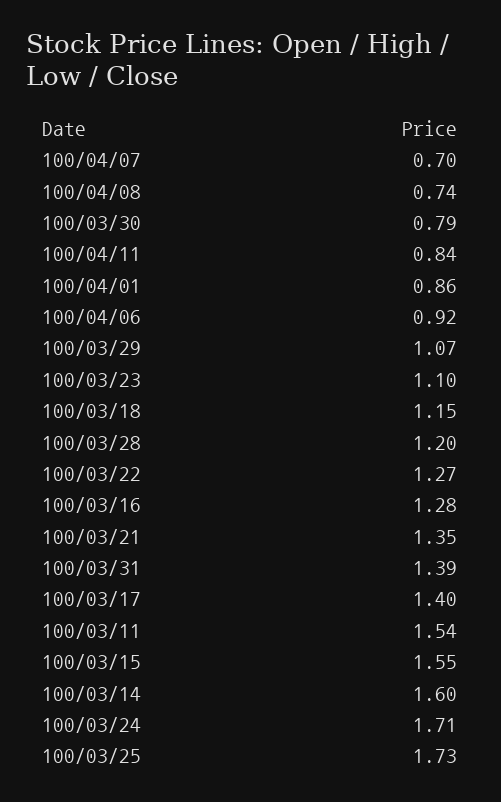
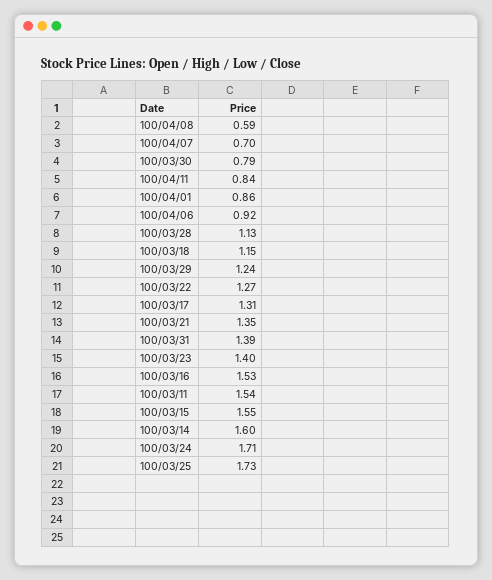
  {
    "100/04/07": 0.7,
-   "100/04/08": 0.74,
+   "100/04/08": 0.59,
    "100/03/30": 0.79,
    "100/04/11": 0.84,
    "100/04/01": 0.86,
    "100/04/06": 0.92,
-   "100/03/29": 1.07,
+   "100/03/29": 1.24,
-   "100/03/23": 1.1,
+   "100/03/23": 1.4,
    "100/03/18": 1.15,
-   "100/03/28": 1.2,
+   "100/03/28": 1.13,
    "100/03/22": 1.27,
-   "100/03/16": 1.28,
+   "100/03/16": 1.53,
    "100/03/21": 1.35,
    "100/03/31": 1.39,
-   "100/03/17": 1.4,
+   "100/03/17": 1.31,
    "100/03/11": 1.54,
    "100/03/15": 1.55,
    "100/03/14": 1.6,
    "100/03/24": 1.71,
    "100/03/25": 1.73
  }

